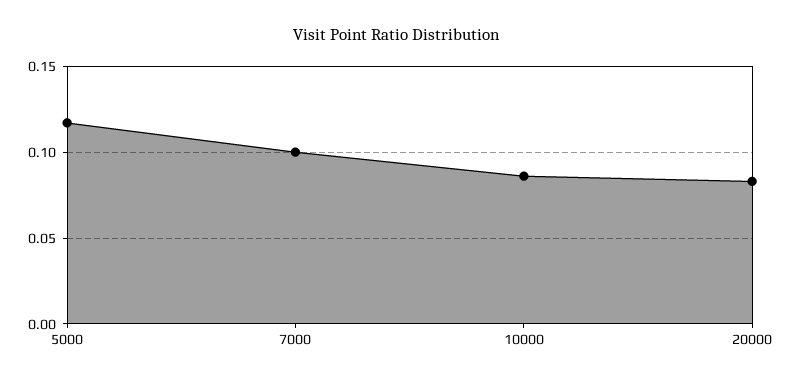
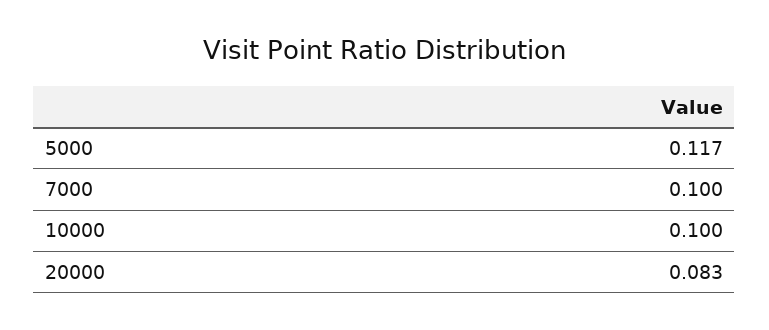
  {
    "5000": 0.117,
    "7000": 0.1,
-   "10000": 0.085,
+   "10000": 0.1,
    "20000": 0.083
  }

